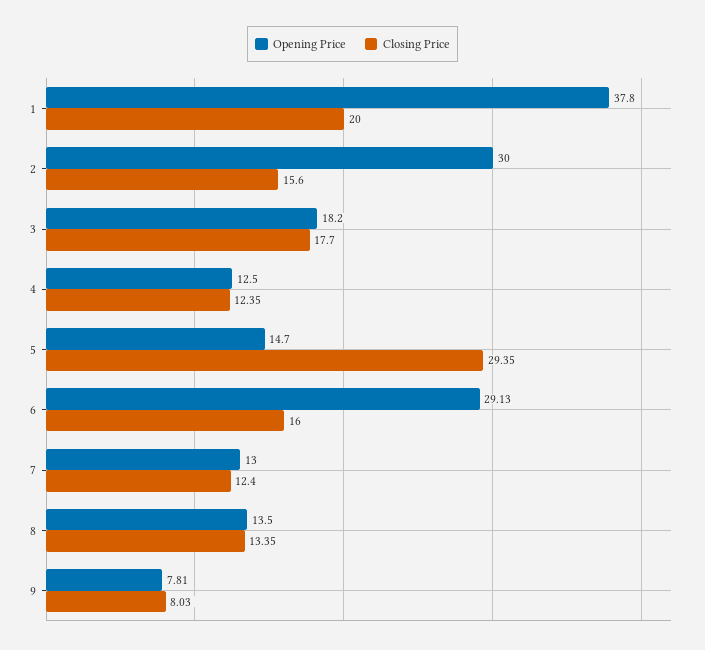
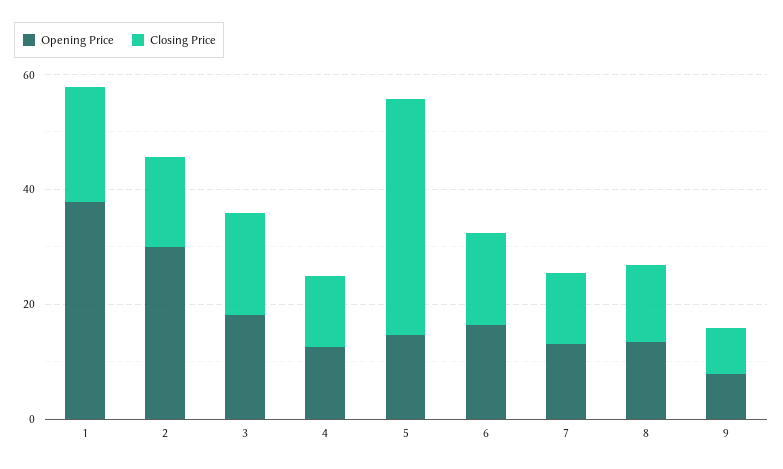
  {
    "Opening Price": {
      "1": 37.8,
      "2": 30,
      "3": 18.2,
      "4": 12.5,
      "5": 14.7,
-     "6": 29.13,
+     "6": 15,
      "7": 13,
      "8": 13.5,
      "9": 7.81
    },
    "Closing Price": {
      "1": 20,
      "2": 15.6,
      "3": 17.7,
      "4": 12.35,
-     "5": 29.35,
+     "5": 40,
      "6": 16,
      "7": 12.4,
      "8": 13.35,
      "9": 8.03
    }
  }

